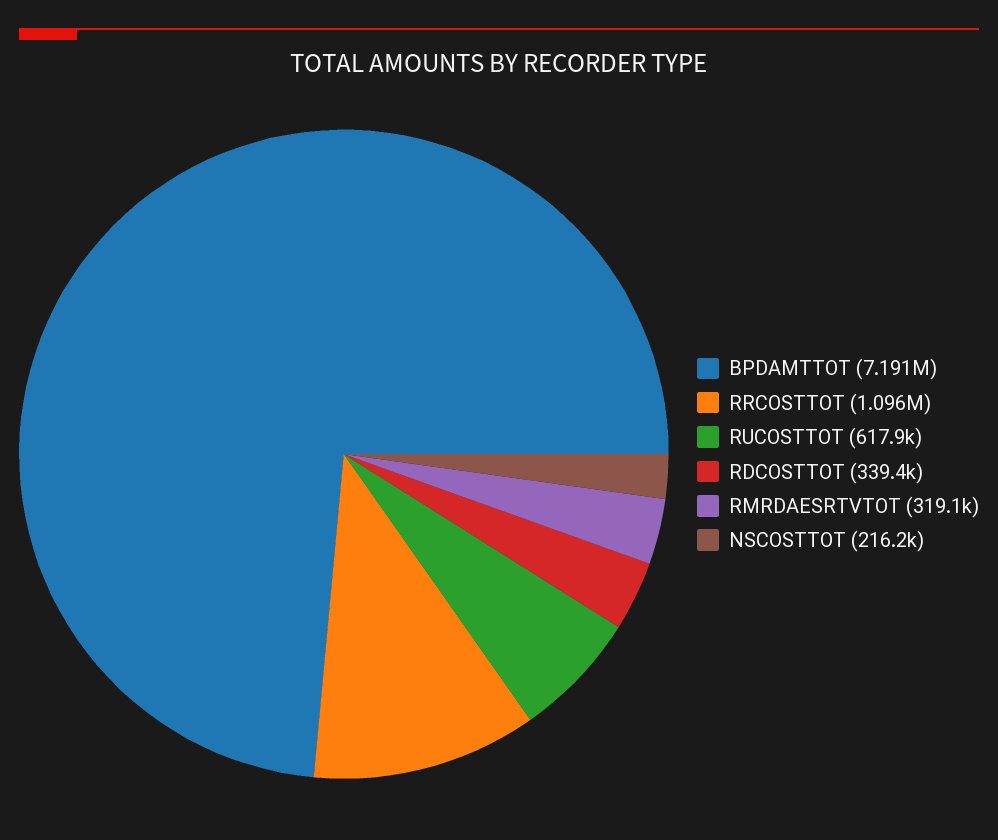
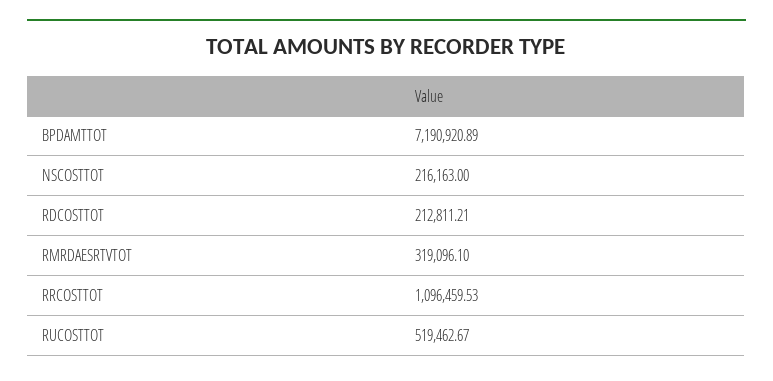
  {
    "BPDAMTTOT": 7190920.89,
    "RRCOSTTOT": 1096459.53,
-   "RUCOSTTOT": 617900,
+   "RUCOSTTOT": 519462.67,
-   "RDCOSTTOT": 339400,
+   "RDCOSTTOT": 212811.21,
    "RMRDAESRTVTOT": 319096.1,
    "NSCOSTTOT": 216163
  }

